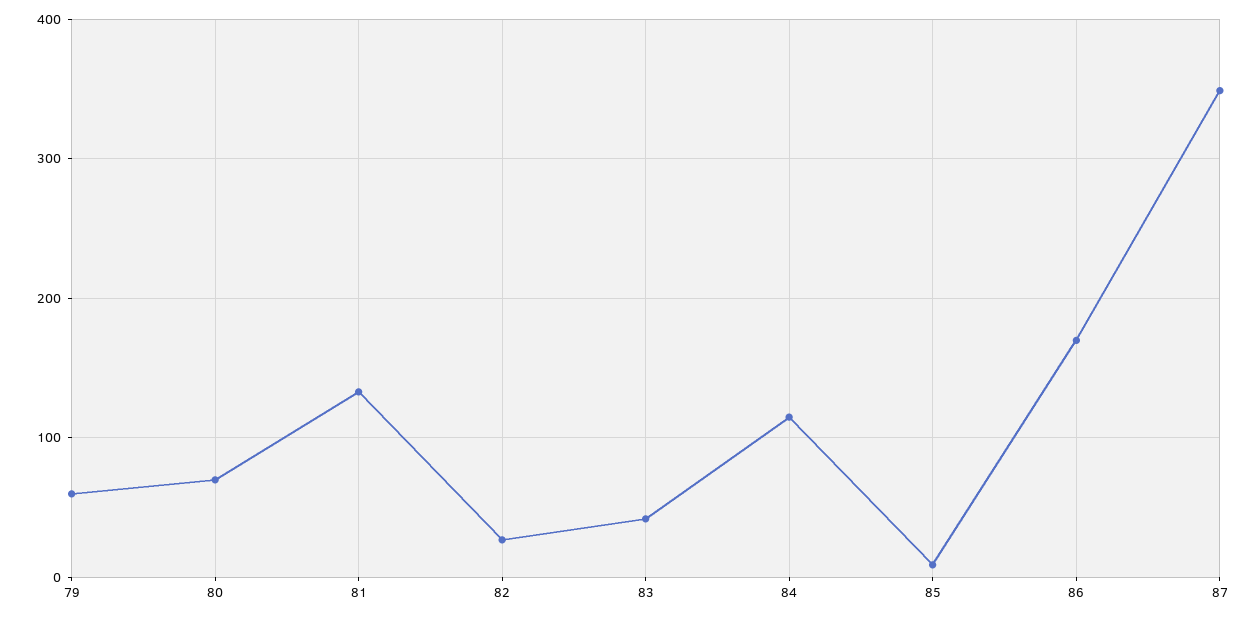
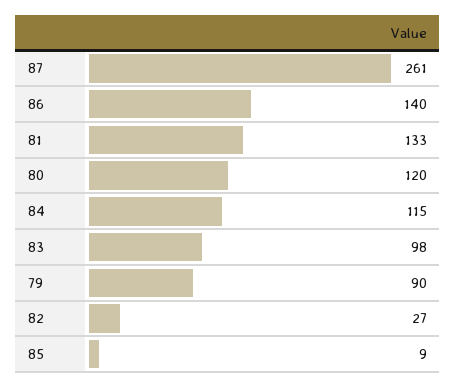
  {
-   "79": 60,
+   "79": 90,
-   "80": 70,
+   "80": 120,
    "81": 133,
    "82": 27,
-   "83": 40,
+   "83": 98,
    "84": 115,
    "85": 9,
-   "86": 170,
+   "86": 140,
-   "87": 350
+   "87": 261
  }

